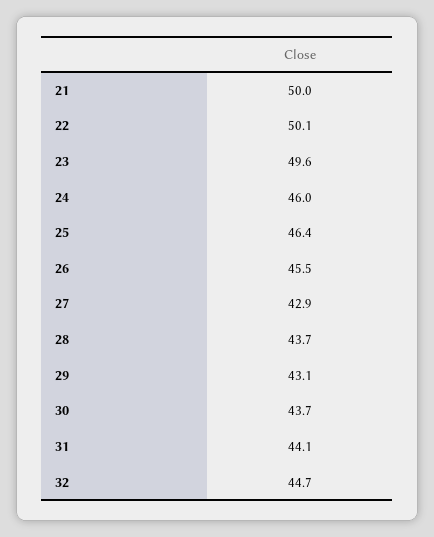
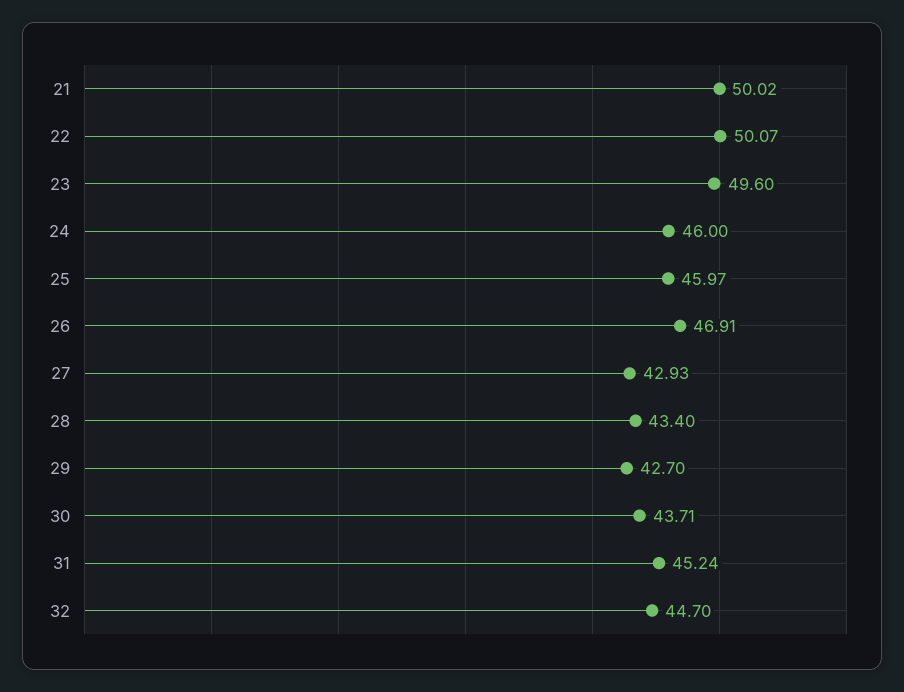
  {
    "21": 50.02,
    "22": 50.07,
    "23": 49.6,
    "24": 46,
-   "25": 46.4,
+   "25": 45.97,
-   "26": 45.5,
+   "26": 46.91,
    "27": 42.93,
-   "28": 43.7,
+   "28": 43.4,
-   "29": 43.1,
+   "29": 42.7,
    "30": 43.71,
-   "31": 44.1,
+   "31": 45.24,
    "32": 44.7
  }

